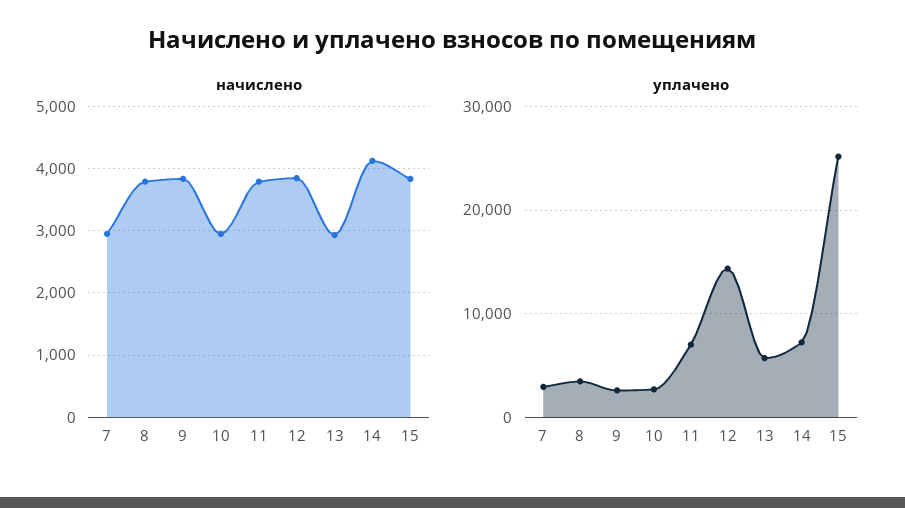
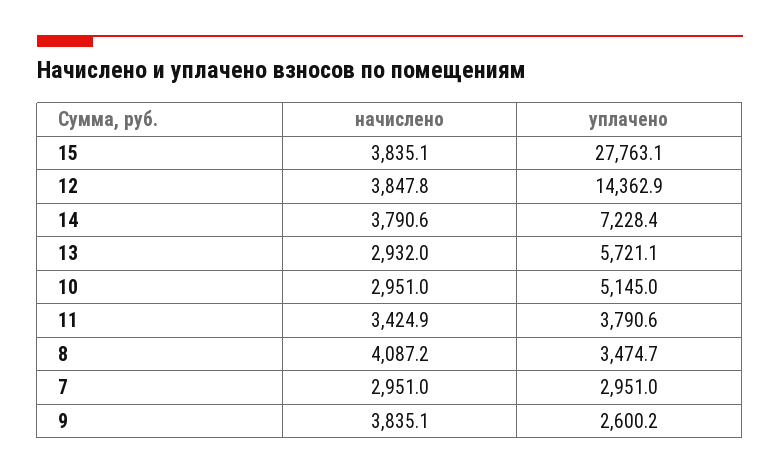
  {
    "начислено": {
      "7": 2951,
-     "8": 3800,
+     "8": 4087.2,
      "9": 3835.1,
      "10": 2951,
-     "11": 3800,
+     "11": 3424.9,
      "12": 3847.8,
      "13": 2932,
-     "14": 4100,
+     "14": 3790.6,
      "15": 3835.1
    },
    "уплачено": {
      "7": 2951,
      "8": 3474.7,
      "9": 2600.2,
-     "10": 3000,
+     "10": 5145,
-     "11": 7000,
+     "11": 3790.6,
      "12": 14362.9,
      "13": 5721.1,
      "14": 7228.4,
-     "15": 25000
+     "15": 27763.1
    }
  }

